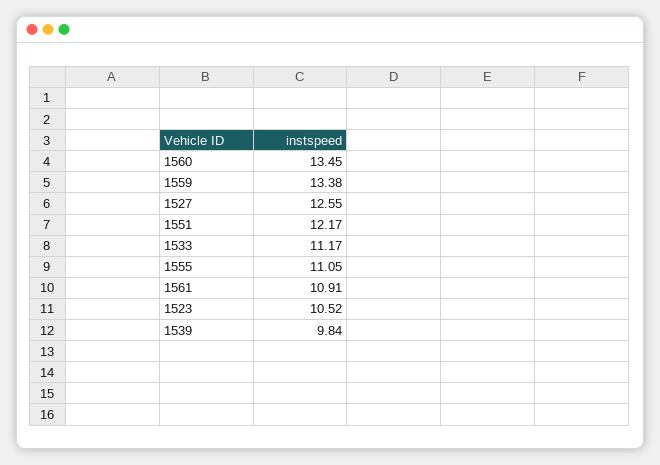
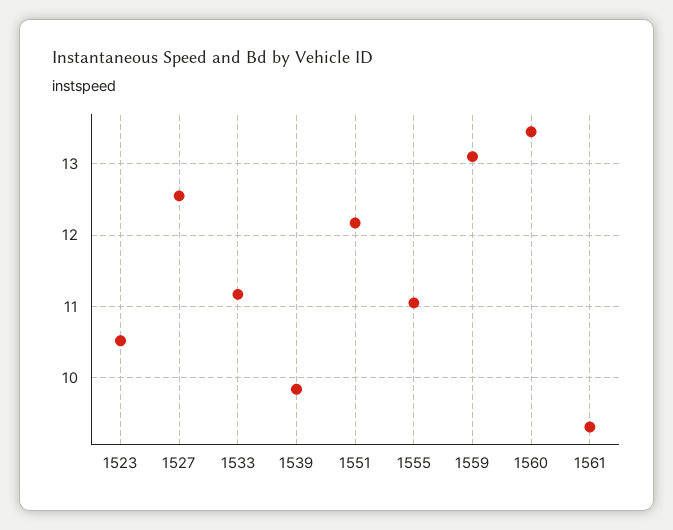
  {
    "1560": 13.45,
-   "1559": 13.38,
+   "1559": 13.1,
    "1527": 12.55,
    "1551": 12.17,
    "1533": 11.17,
    "1555": 11.05,
-   "1561": 10.91,
+   "1561": 9.3,
    "1523": 10.52,
    "1539": 9.84
  }

